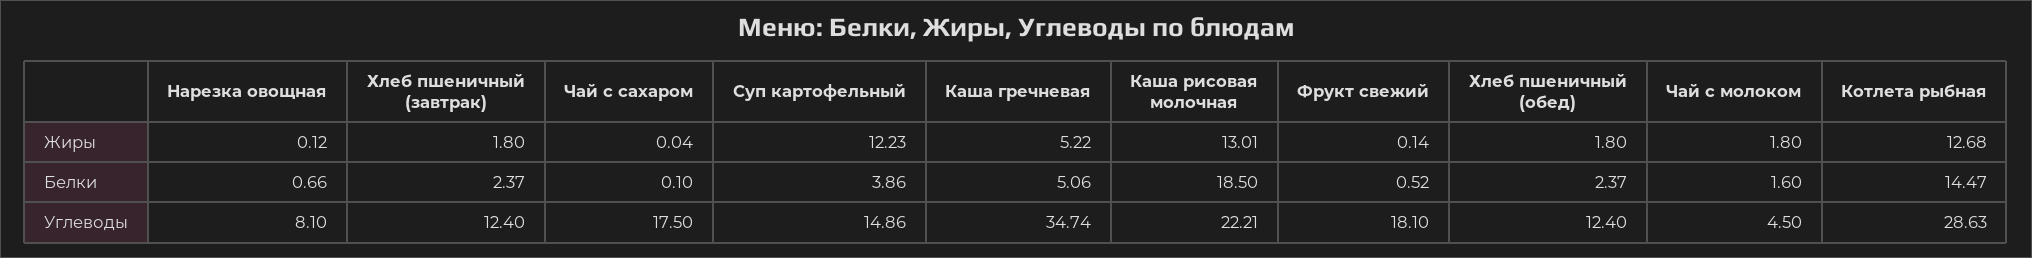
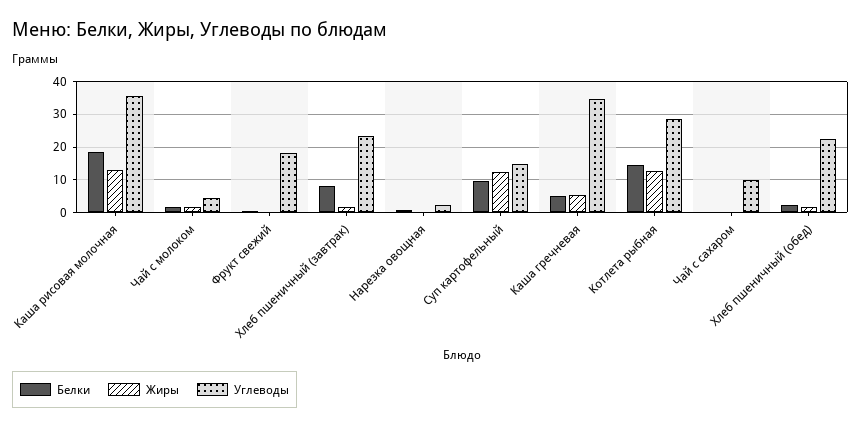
  {
    "Жиры": {
      "Нарезка овощная": 0.12,
      "Хлеб пшеничный (завтрак)": 1.8,
      "Чай с сахаром": 0.04,
      "Суп картофельный": 12.23,
      "Каша гречневая": 5.22,
      "Каша рисовая молочная": 13.01,
      "Фрукт свежий": 0.14,
      "Хлеб пшеничный (обед)": 1.8,
      "Чай с молоком": 1.8,
      "Котлета рыбная": 12.68
    },
    "Белки": {
      "Нарезка овощная": 0.66,
-     "Хлеб пшеничный (завтрак)": 2.37,
+     "Хлеб пшеничный (завтрак)": 8,
      "Чай с сахаром": 0.1,
-     "Суп картофельный": 3.86,
+     "Суп картофельный": 10,
      "Каша гречневая": 5.06,
      "Каша рисовая молочная": 18.5,
      "Фрукт свежий": 0.52,
      "Хлеб пшеничный (обед)": 2.37,
      "Чай с молоком": 1.6,
      "Котлета рыбная": 14.47
    },
    "Углеводы": {
-     "Нарезка овощная": 8.1,
+     "Нарезка овощная": 2,
-     "Хлеб пшеничный (завтрак)": 12.4,
+     "Хлеб пшеничный (завтрак)": 24,
-     "Чай с сахаром": 17.5,
+     "Чай с сахаром": 10,
      "Суп картофельный": 14.86,
      "Каша гречневая": 34.74,
-     "Каша рисовая молочная": 22.21,
+     "Каша рисовая молочная": 36,
      "Фрукт свежий": 18.1,
-     "Хлеб пшеничный (обед)": 12.4,
+     "Хлеб пшеничный (обед)": 22,
      "Чай с молоком": 4.5,
      "Котлета рыбная": 28.63
    }
  }

